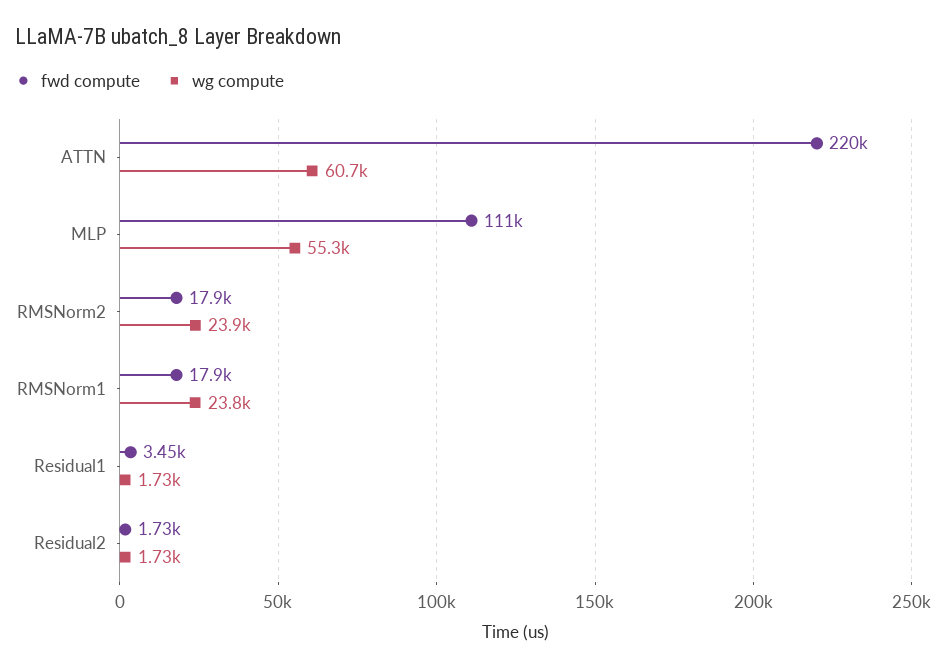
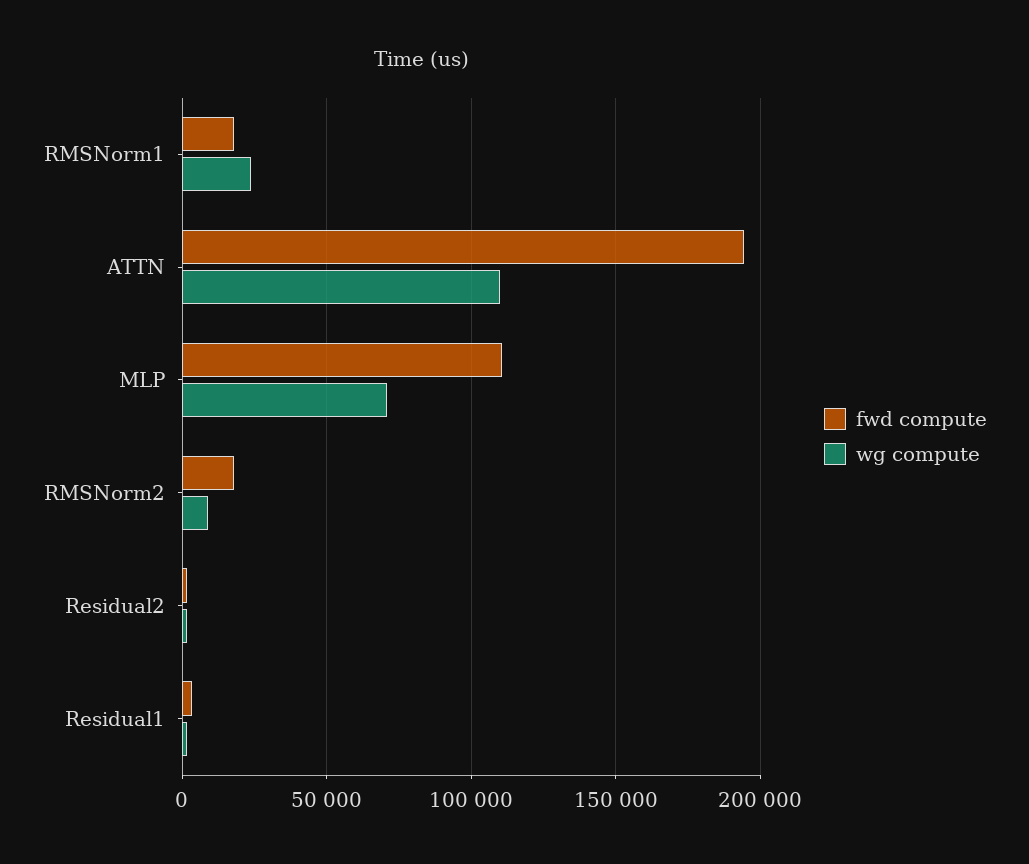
  {
    "fwd compute": {
-     "ATTN": 220000,
+     "ATTN": 195000,
      "MLP": 111000,
      "RMSNorm2": 17900,
      "RMSNorm1": 17900,
      "Residual1": 3450,
      "Residual2": 1730
    },
    "wg compute": {
-     "ATTN": 60700,
+     "ATTN": 110000,
-     "MLP": 55300,
+     "MLP": 70000,
-     "RMSNorm2": 23900,
+     "RMSNorm2": 10000,
      "RMSNorm1": 23800,
      "Residual1": 1730,
      "Residual2": 1730
    }
  }

